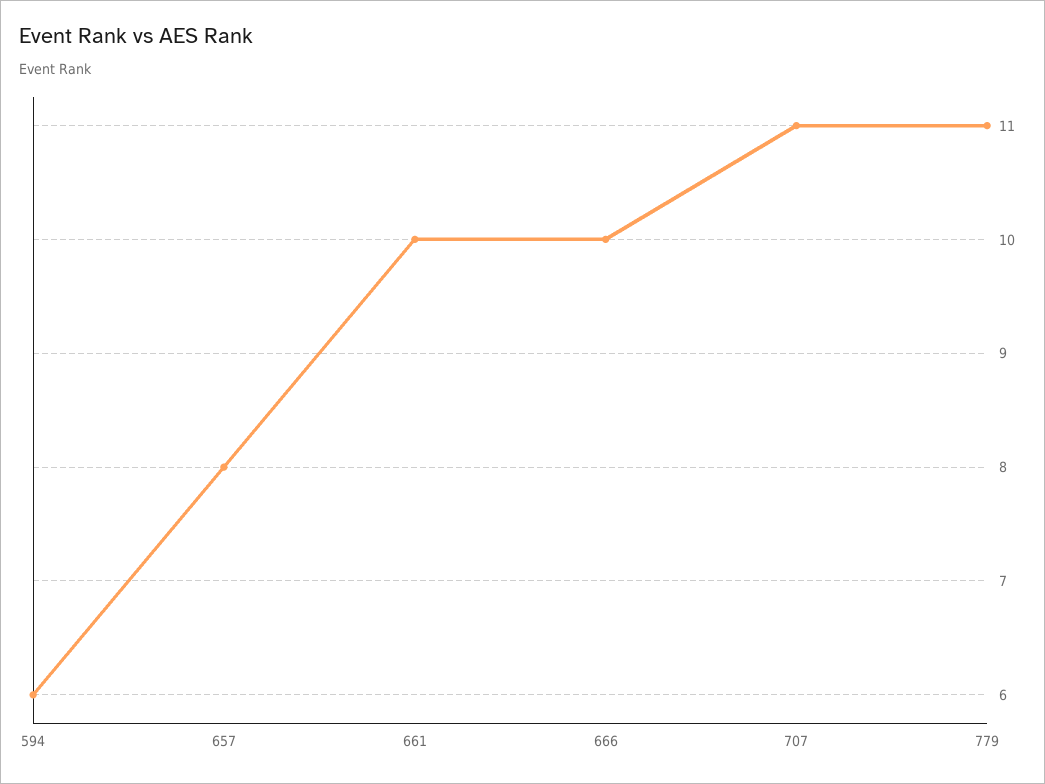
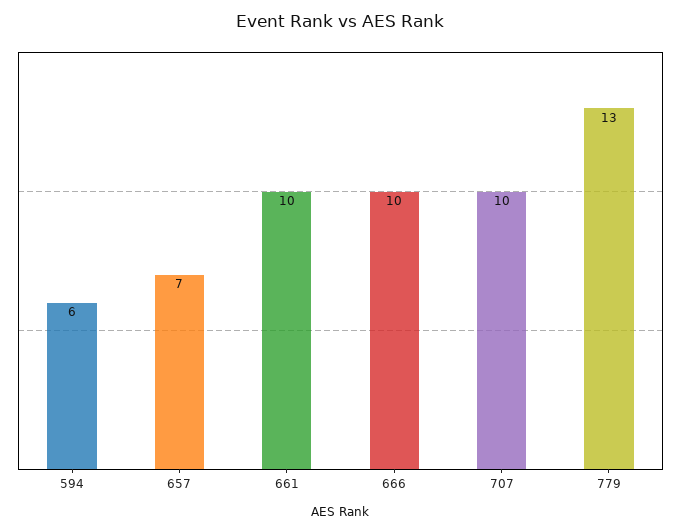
  {
    "594": 6,
-   "657": 8,
+   "657": 7,
    "661": 10,
    "666": 10,
-   "707": 11,
+   "707": 10,
-   "779": 11
+   "779": 13
  }

